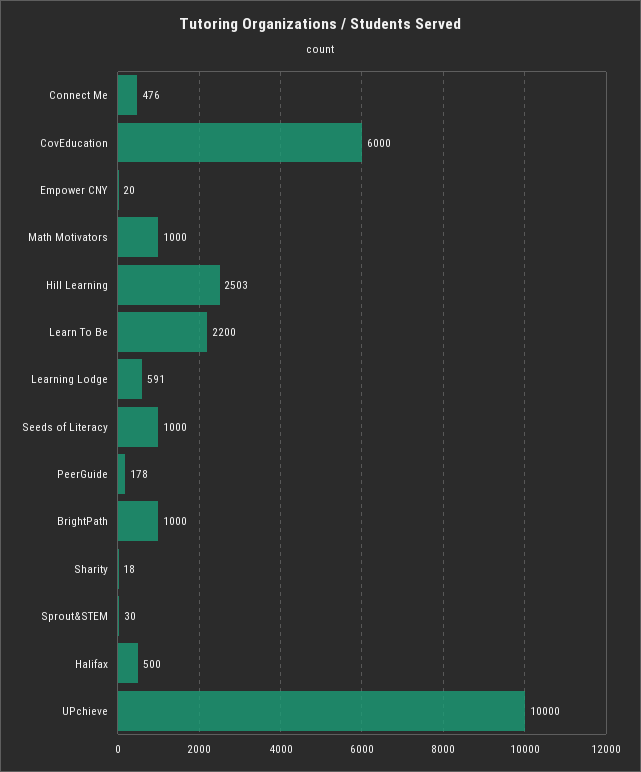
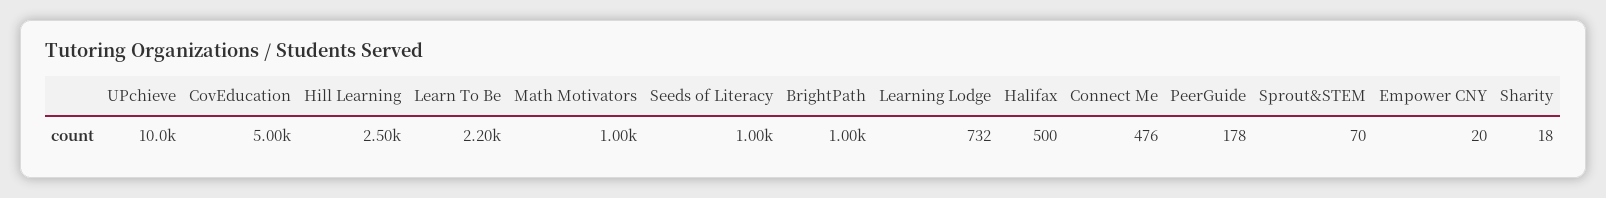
  {
    "Connect Me": 476,
-   "CovEducation": 6000,
+   "CovEducation": 5000,
    "Empower CNY": 20,
    "Math Motivators": 1000,
    "Hill Learning": 2503,
    "Learn To Be": 2200,
-   "Learning Lodge": 591,
+   "Learning Lodge": 732,
    "Seeds of Literacy": 1000,
    "PeerGuide": 178,
    "BrightPath": 1000,
    "Sharity": 18,
-   "Sprout&STEM": 30,
+   "Sprout&STEM": 70,
    "Halifax": 500,
    "UPchieve": 10000
  }

